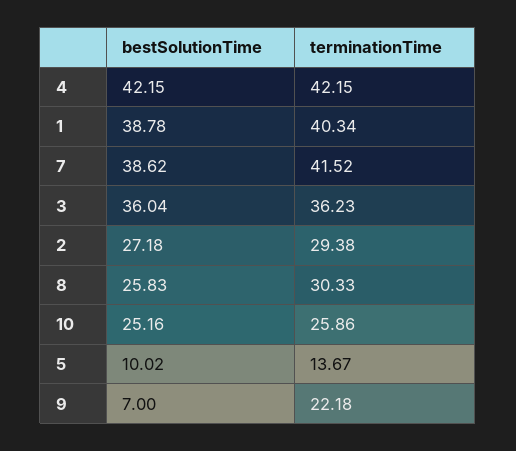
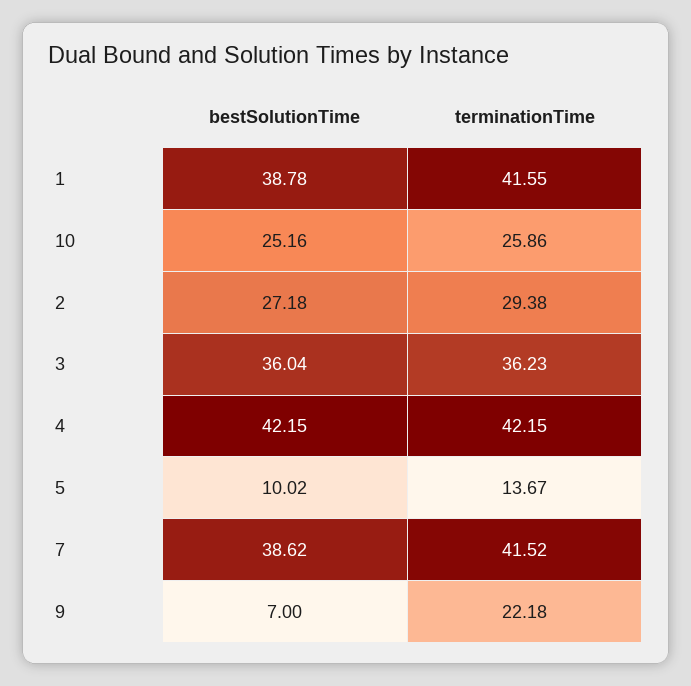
  {
    "bestSolutionTime": {
      "4": 42.15,
      "1": 38.78,
      "7": 38.62,
      "3": 36.04,
      "2": 27.18,
-     "8": 25.83,
      "10": 25.16,
      "5": 10.02,
      "9": 7
    },
    "terminationTime": {
      "4": 42.15,
-     "1": 40.34,
+     "1": 41.55,
      "7": 41.52,
      "3": 36.23,
      "2": 29.38,
-     "8": 30.33,
      "10": 25.86,
      "5": 13.67,
      "9": 22.18
    }
  }

